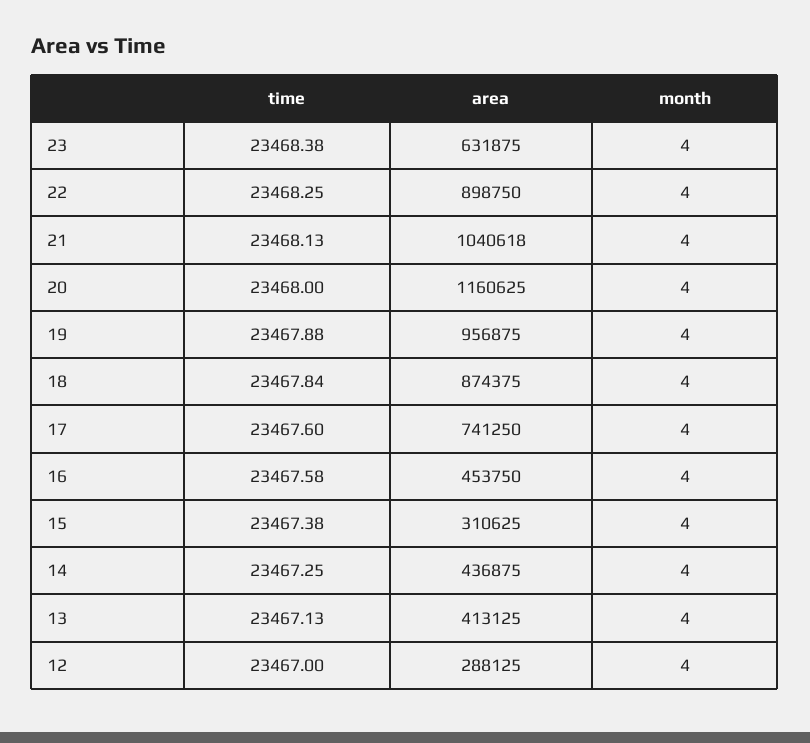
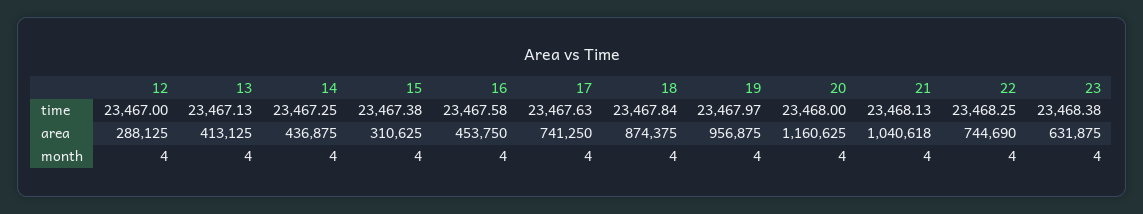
  {
    "time": {
      "23": 23468.38,
      "22": 23468.25,
      "21": 23468.13,
      "20": 23468,
-     "19": 23467.88,
+     "19": 23467.97,
      "18": 23467.84,
-     "17": 23467.6,
+     "17": 23467.63,
      "16": 23467.58,
      "15": 23467.38,
      "14": 23467.25,
      "13": 23467.13,
      "12": 23467
    },
    "area": {
      "23": 631875,
-     "22": 898750,
+     "22": 744690,
      "21": 1040618,
      "20": 1160625,
      "19": 956875,
      "18": 874375,
      "17": 741250,
      "16": 453750,
      "15": 310625,
      "14": 436875,
      "13": 413125,
      "12": 288125
    },
    "month": {
      "23": 4,
      "22": 4,
      "21": 4,
      "20": 4,
      "19": 4,
      "18": 4,
      "17": 4,
      "16": 4,
      "15": 4,
      "14": 4,
      "13": 4,
      "12": 4
    }
  }

